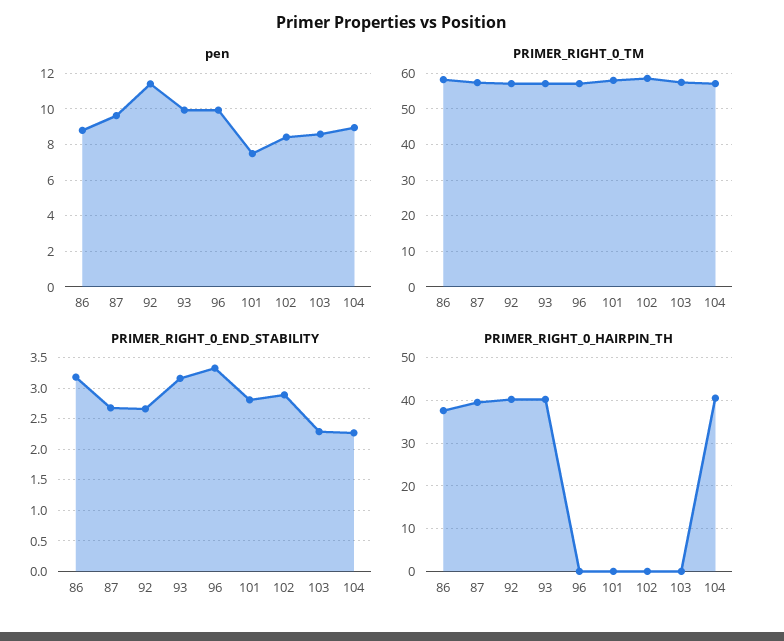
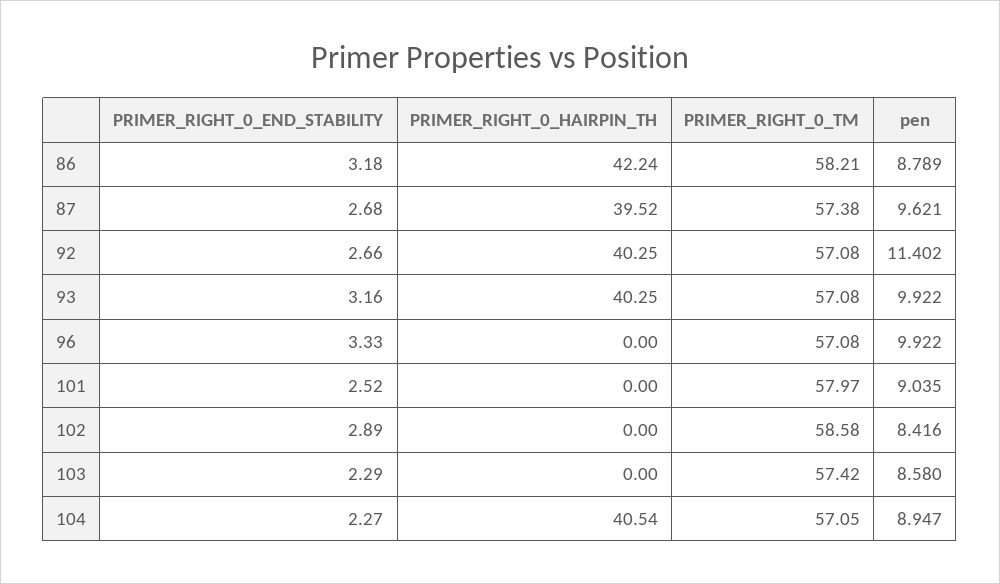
  {
    "pen": {
      "86": 8.789,
      "87": 9.621,
      "92": 11.402,
      "93": 9.922,
      "96": 9.922,
-     "101": 7.5,
+     "101": 9.035,
      "102": 8.416,
      "103": 8.58,
      "104": 8.947
    },
    "PRIMER_RIGHT_0_TM": {
      "86": 58.21,
      "87": 57.38,
      "92": 57.08,
      "93": 57.08,
      "96": 57.08,
      "101": 57.97,
      "102": 58.58,
      "103": 57.42,
      "104": 57.05
    },
    "PRIMER_RIGHT_0_END_STABILITY": {
      "86": 3.18,
      "87": 2.68,
      "92": 2.66,
      "93": 3.16,
      "96": 3.33,
-     "101": 2.8,
+     "101": 2.52,
      "102": 2.89,
      "103": 2.29,
      "104": 2.27
    },
    "PRIMER_RIGHT_0_HAIRPIN_TH": {
-     "86": 38,
+     "86": 42.24,
      "87": 39.52,
      "92": 40.25,
      "93": 40.25,
      "96": 0,
      "101": 0,
      "102": 0,
      "103": 0,
      "104": 40.54
    }
  }

